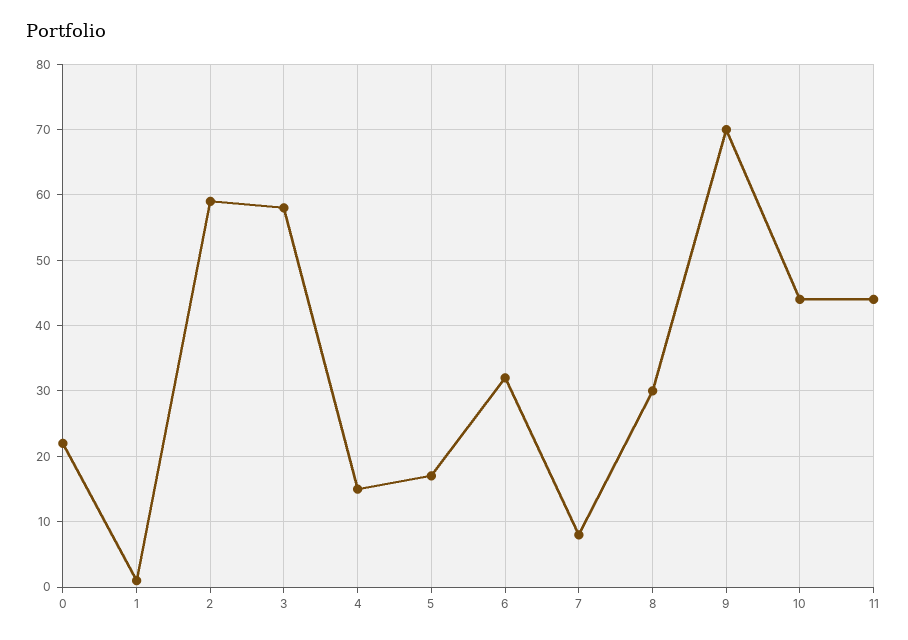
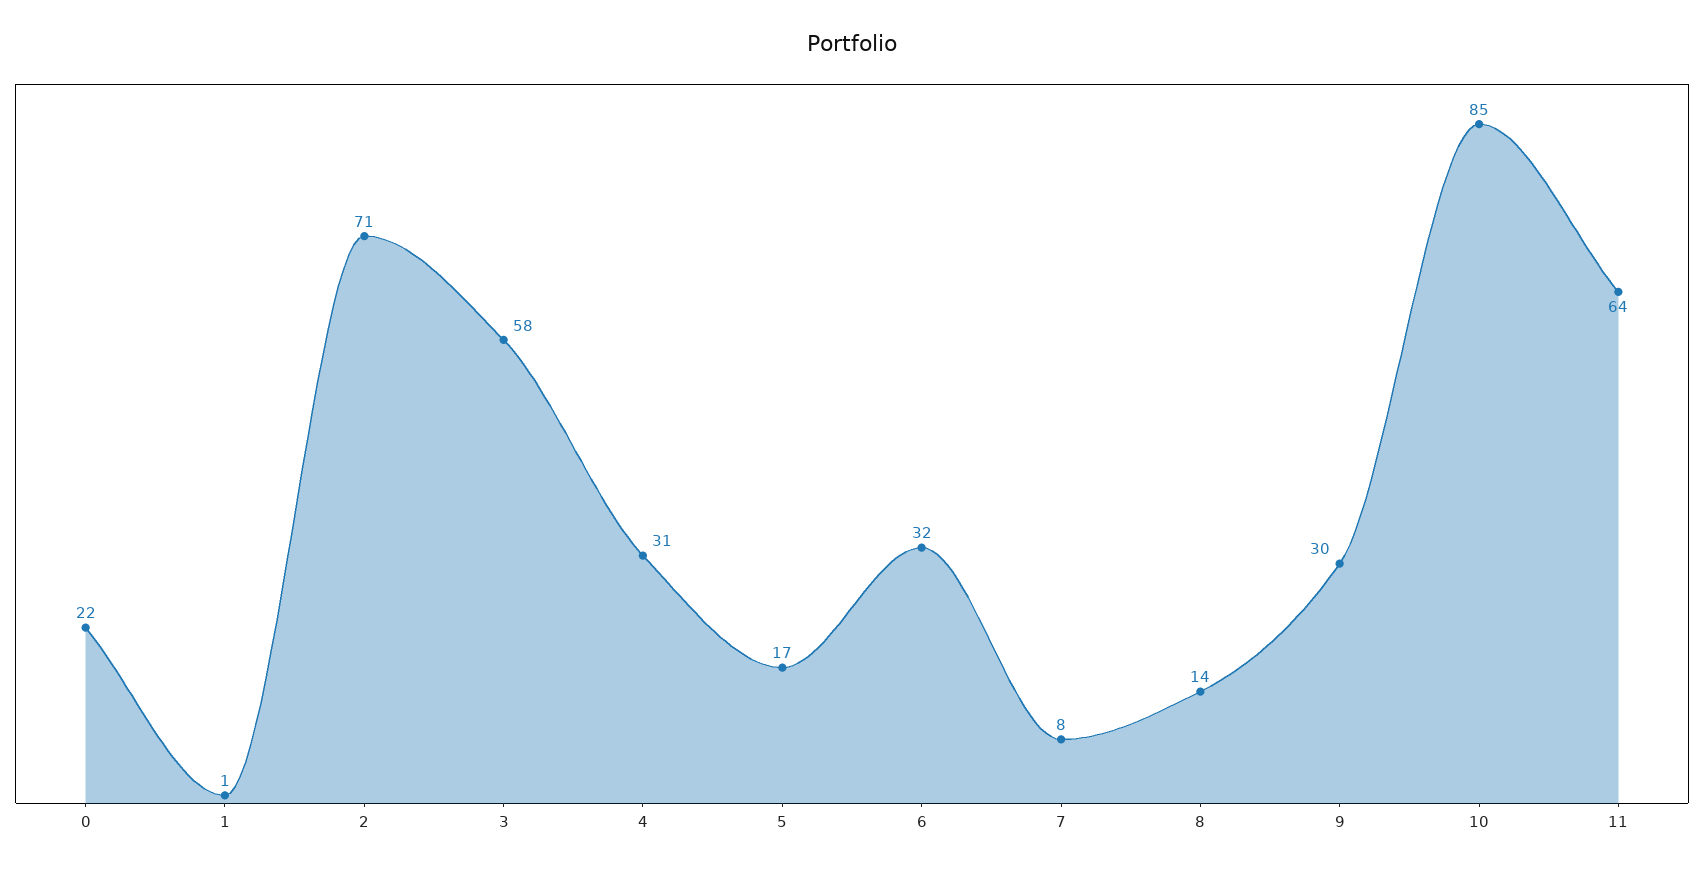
  {
    "0": 22,
    "1": 1,
-   "2": 59,
+   "2": 71,
    "3": 58,
-   "4": 15,
+   "4": 31,
    "5": 17,
    "6": 32,
    "7": 8,
-   "8": 30,
+   "8": 14,
-   "9": 70,
+   "9": 30,
-   "10": 44,
+   "10": 85,
-   "11": 44
+   "11": 64
  }

